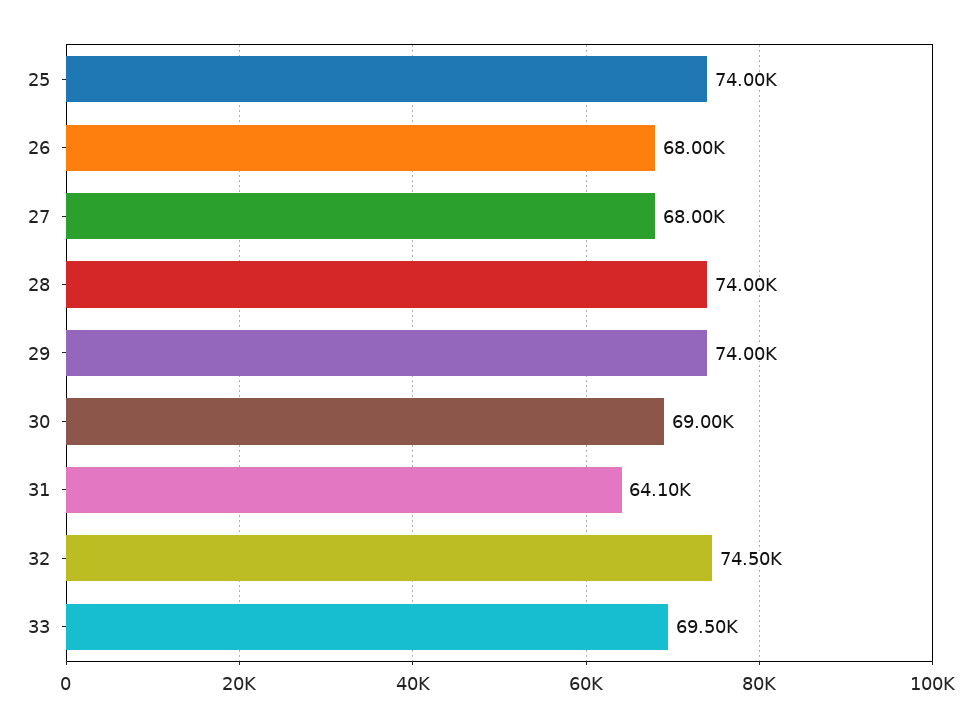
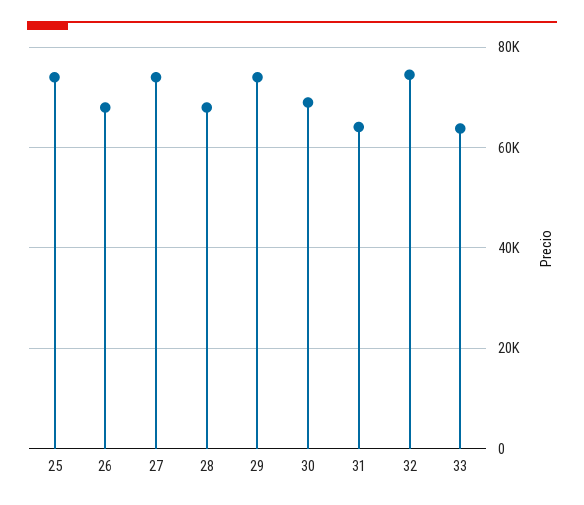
  {
    "25": 74000,
    "26": 68000,
-   "27": 68000,
+   "27": 74000,
-   "28": 74000,
+   "28": 68000,
    "29": 74000,
    "30": 69000,
    "31": 64100,
    "32": 74500,
-   "33": 69500
+   "33": 64000
  }

